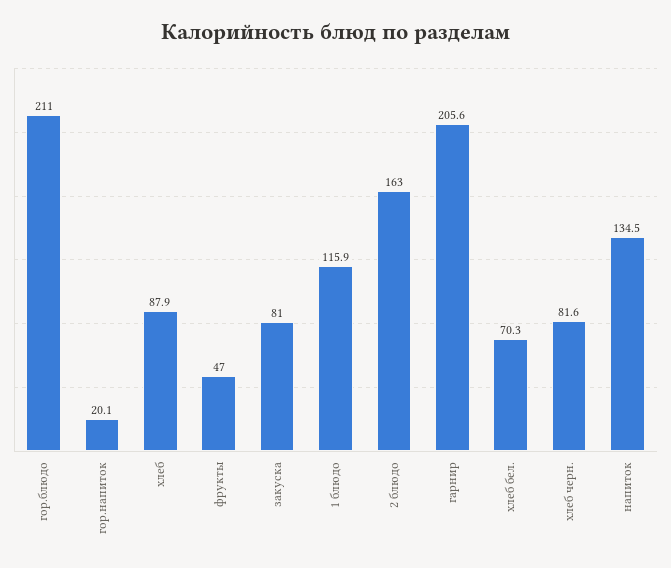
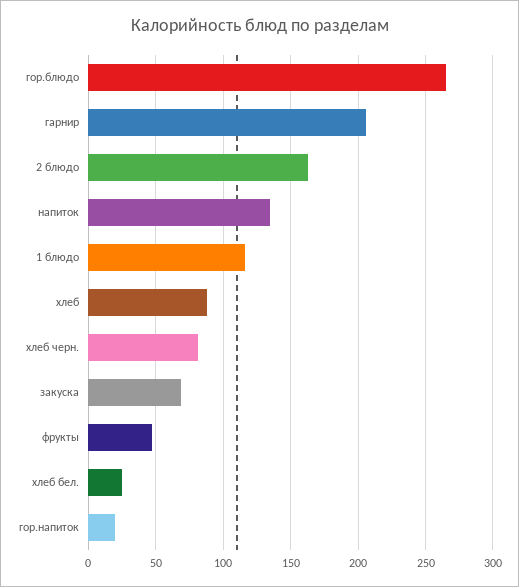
  {
-   "гор.блюдо": 211,
+   "гор.блюдо": 265,
    "гор.напиток": 20.1,
    "хлеб": 87.9,
    "фрукты": 47,
-   "закуска": 81,
+   "закуска": 70,
    "1 блюдо": 115.9,
    "2 блюдо": 163,
    "гарнир": 205.6,
-   "хлеб бел.": 70.3,
+   "хлеб бел.": 25,
    "хлеб черн.": 81.6,
    "напиток": 134.5
  }

